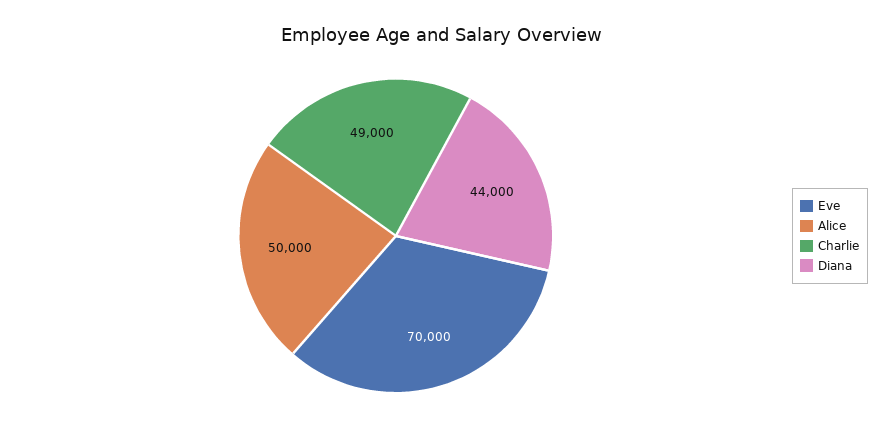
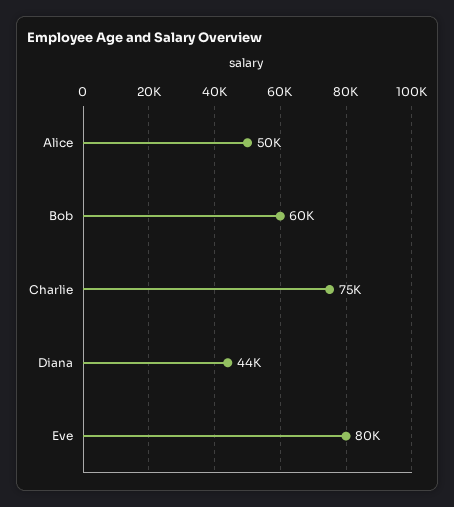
  {
-   "Eve": 70000,
+   "Eve": 80000,
    "Alice": 50000,
-   "Charlie": 49000,
+   "Charlie": 75000,
-   "Diana": 44000
+   "Diana": 44000,
+   "Bob": 60000
  }

